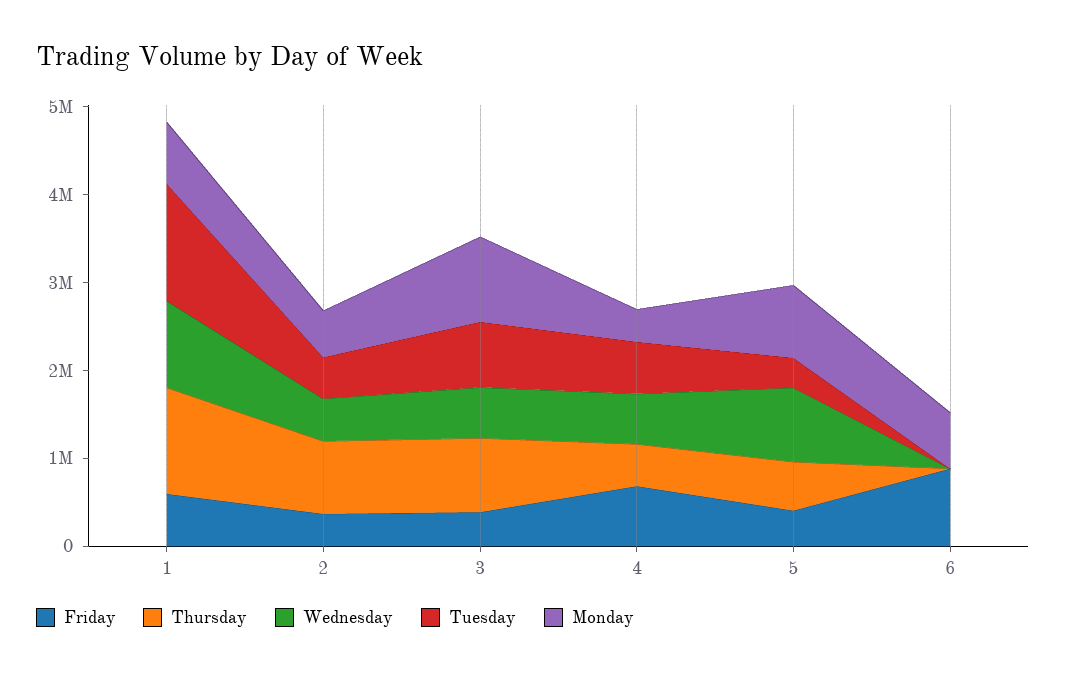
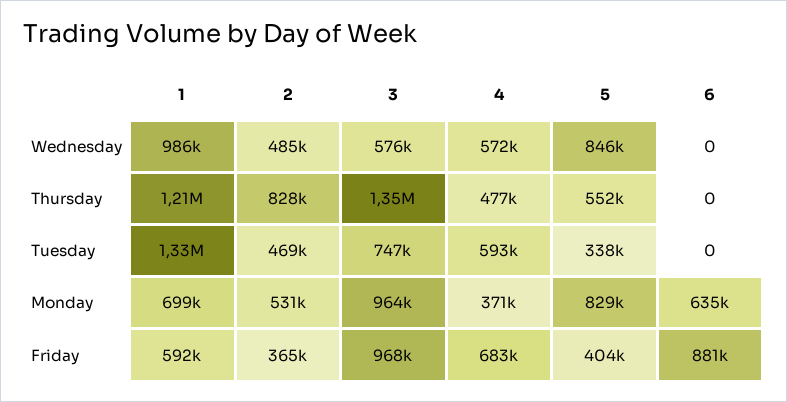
  {
    "Friday": {
      "1": 592000,
      "2": 365000,
-     "3": 400000,
+     "3": 968000,
      "4": 683000,
      "5": 404000,
      "6": 881000
    },
    "Thursday": {
      "1": 1210000,
      "2": 828000,
-     "3": 800000,
+     "3": 1350000,
      "4": 477000,
      "5": 552000,
      "6": 0
    },
    "Wednesday": {
      "1": 986000,
      "2": 485000,
      "3": 576000,
      "4": 572000,
      "5": 846000,
      "6": 0
    },
    "Tuesday": {
      "1": 1330000,
      "2": 469000,
      "3": 747000,
      "4": 593000,
      "5": 338000,
      "6": 0
    },
    "Monday": {
      "1": 699000,
      "2": 531000,
      "3": 964000,
      "4": 371000,
      "5": 829000,
      "6": 635000
    }
  }

